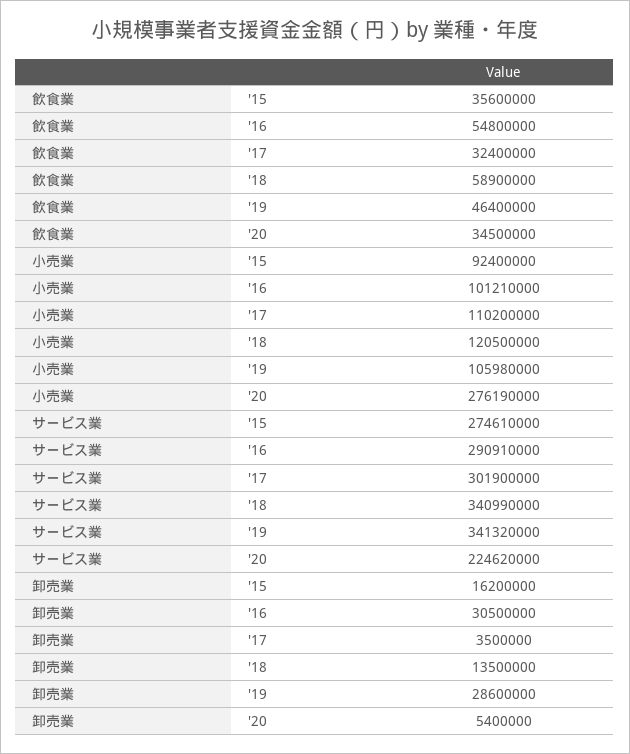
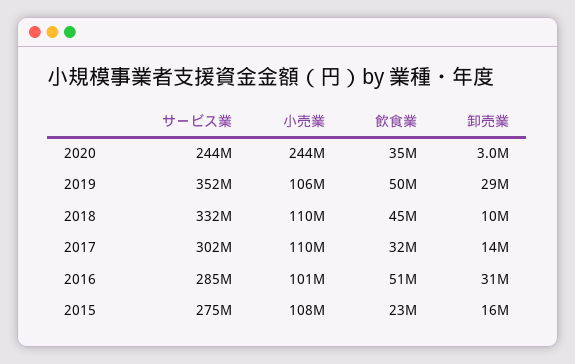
  {
    "飲食業": {
-     "'15": 35600000,
+     "'15": 23000000,
-     "'16": 54800000,
+     "'16": 51000000,
      "'17": 32400000,
-     "'18": 58900000,
+     "'18": 45000000,
-     "'19": 46400000,
+     "'19": 50000000,
      "'20": 34500000
    },
    "小売業": {
-     "'15": 92400000,
+     "'15": 108000000,
      "'16": 101210000,
      "'17": 110200000,
-     "'18": 120500000,
+     "'18": 110000000,
      "'19": 105980000,
-     "'20": 276190000
+     "'20": 244000000
    },
    "サービス業": {
      "'15": 274610000,
-     "'16": 290910000,
+     "'16": 285000000,
      "'17": 301900000,
-     "'18": 340990000,
+     "'18": 332000000,
-     "'19": 341320000,
+     "'19": 352000000,
-     "'20": 224620000
+     "'20": 244000000
    },
    "卸売業": {
      "'15": 16200000,
      "'16": 30500000,
-     "'17": 3500000,
+     "'17": 14000000,
-     "'18": 13500000,
+     "'18": 10000000,
      "'19": 28600000,
-     "'20": 5400000
+     "'20": 3000000
    }
  }

